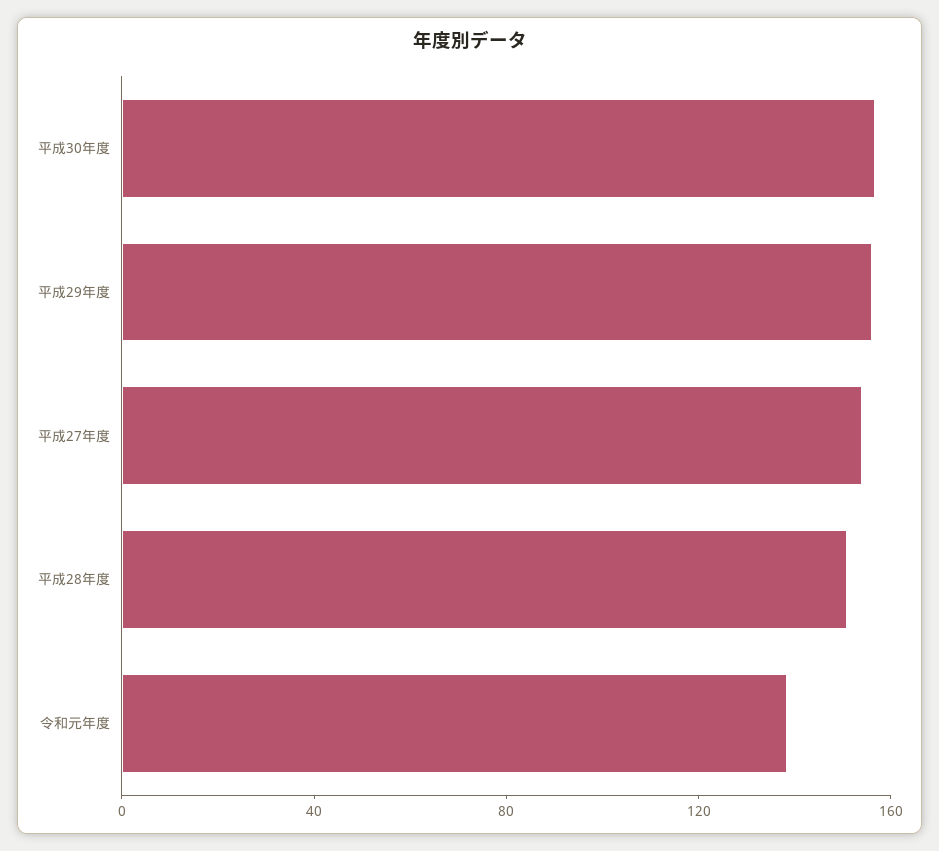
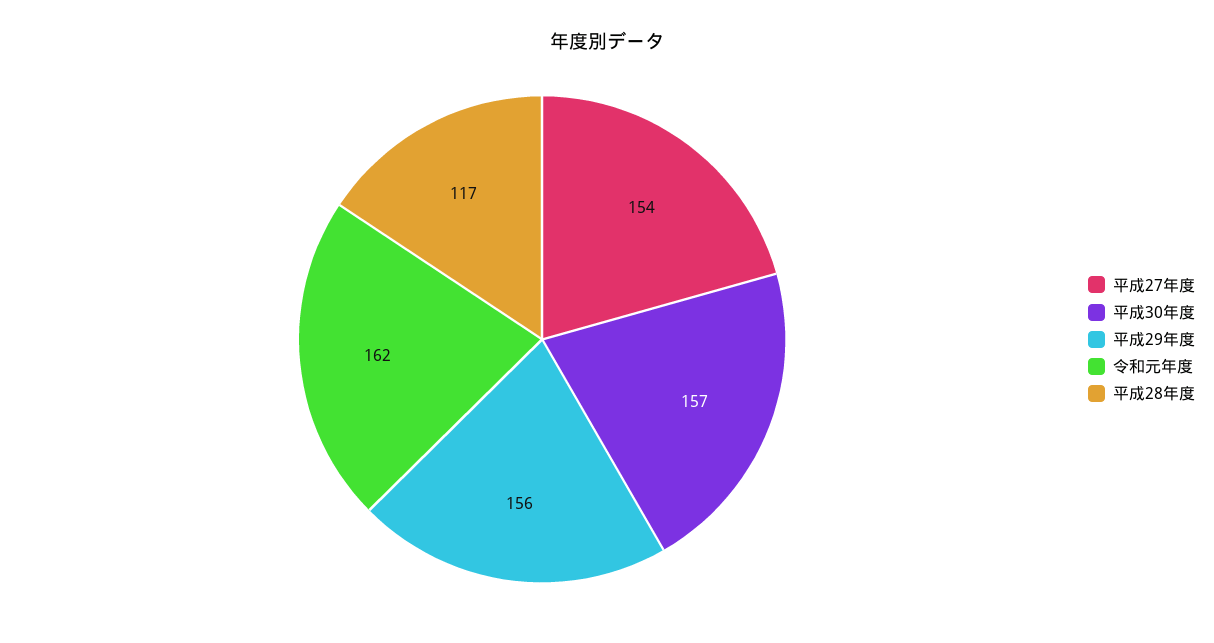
  {
    "平成30年度": 157,
    "平成29年度": 156,
    "平成27年度": 154,
-   "平成28年度": 150,
+   "平成28年度": 117,
-   "令和元年度": 140
+   "令和元年度": 162
  }

